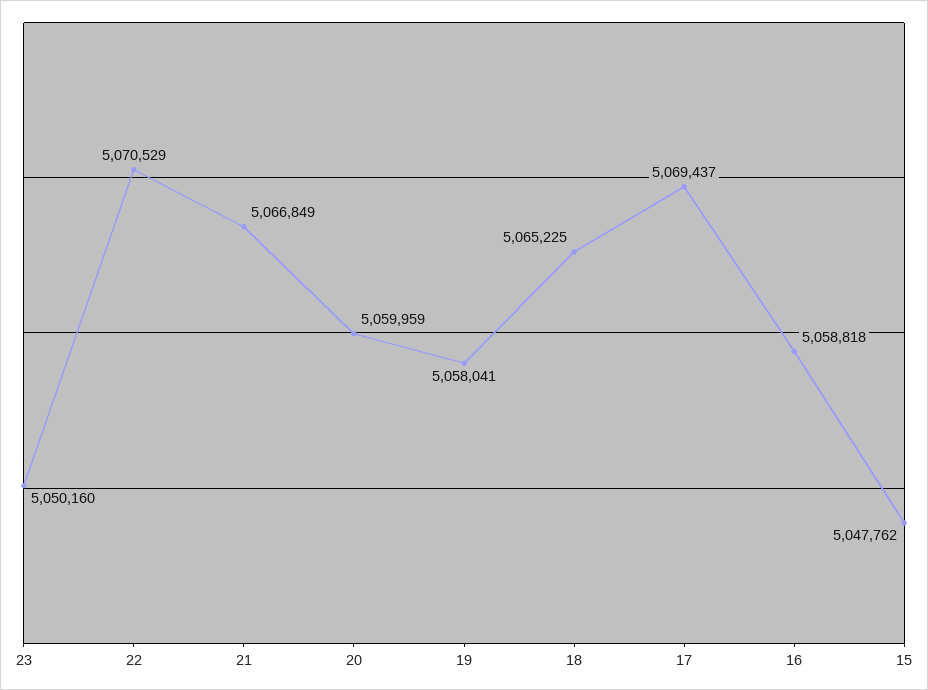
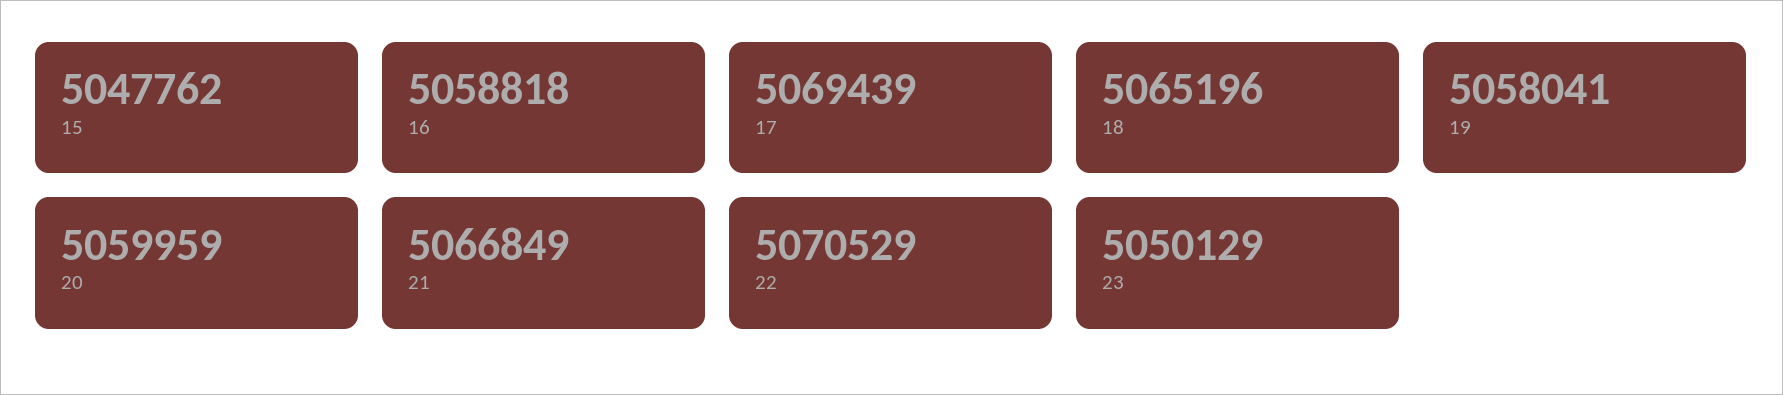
  {
-   "23": 5050160,
+   "23": 5050129,
    "22": 5070529,
    "21": 5066849,
    "20": 5059959,
    "19": 5058041,
-   "18": 5065225,
+   "18": 5065196,
-   "17": 5069437,
+   "17": 5069439,
    "16": 5058818,
    "15": 5047762
  }

